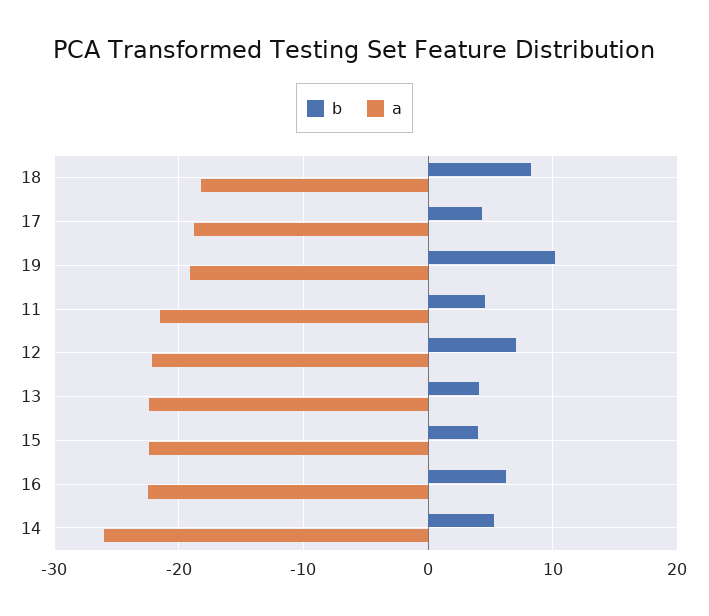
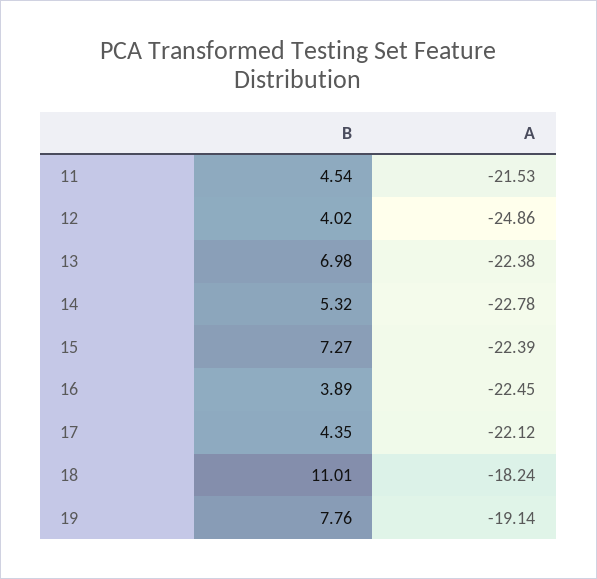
  {
    "b": {
-     "18": 8,
+     "18": 11.01,
      "17": 4.35,
-     "19": 10,
+     "19": 7.76,
      "11": 4.54,
-     "12": 7,
+     "12": 4.02,
-     "13": 4,
+     "13": 6.98,
-     "15": 4,
+     "15": 7.27,
-     "16": 6,
+     "16": 3.89,
      "14": 5.32
    },
    "a": {
      "18": -18.24,
-     "17": -19,
+     "17": -22.12,
      "19": -19.14,
      "11": -21.53,
-     "12": -22,
+     "12": -24.86,
      "13": -22.38,
      "15": -22.39,
      "16": -22.45,
-     "14": -26
+     "14": -22.78
    }
  }

